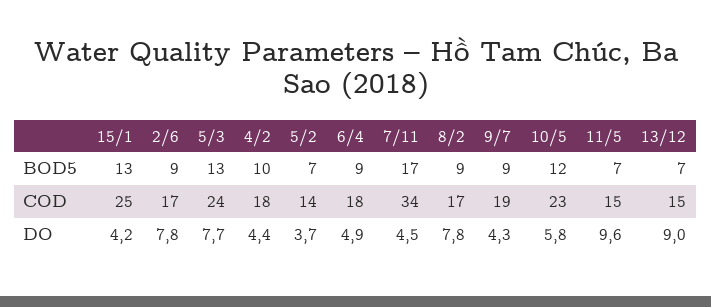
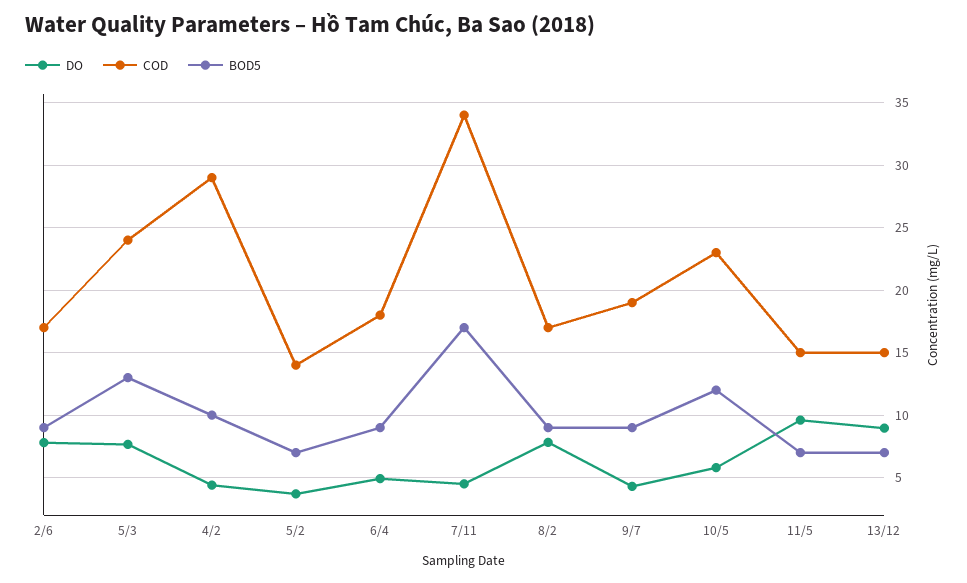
  {
    "BOD5": {
-     "15/1": 13,
      "2/6": 9,
      "5/3": 13,
      "4/2": 10,
      "5/2": 7,
      "6/4": 9,
      "7/11": 17,
      "8/2": 9,
      "9/7": 9,
      "10/5": 12,
      "11/5": 7,
      "13/12": 7
    },
    "COD": {
-     "15/1": 25,
      "2/6": 17,
      "5/3": 24,
-     "4/2": 18,
+     "4/2": 29,
      "5/2": 14,
      "6/4": 18,
      "7/11": 34,
      "8/2": 17,
      "9/7": 19,
      "10/5": 23,
      "11/5": 15,
      "13/12": 15
    },
    "DO": {
-     "15/1": 4.2,
      "2/6": 7.8,
      "5/3": 7.7,
      "4/2": 4.4,
      "5/2": 3.7,
      "6/4": 4.9,
      "7/11": 4.5,
      "8/2": 7.8,
      "9/7": 4.3,
      "10/5": 5.8,
      "11/5": 9.6,
      "13/12": 9
    }
  }

